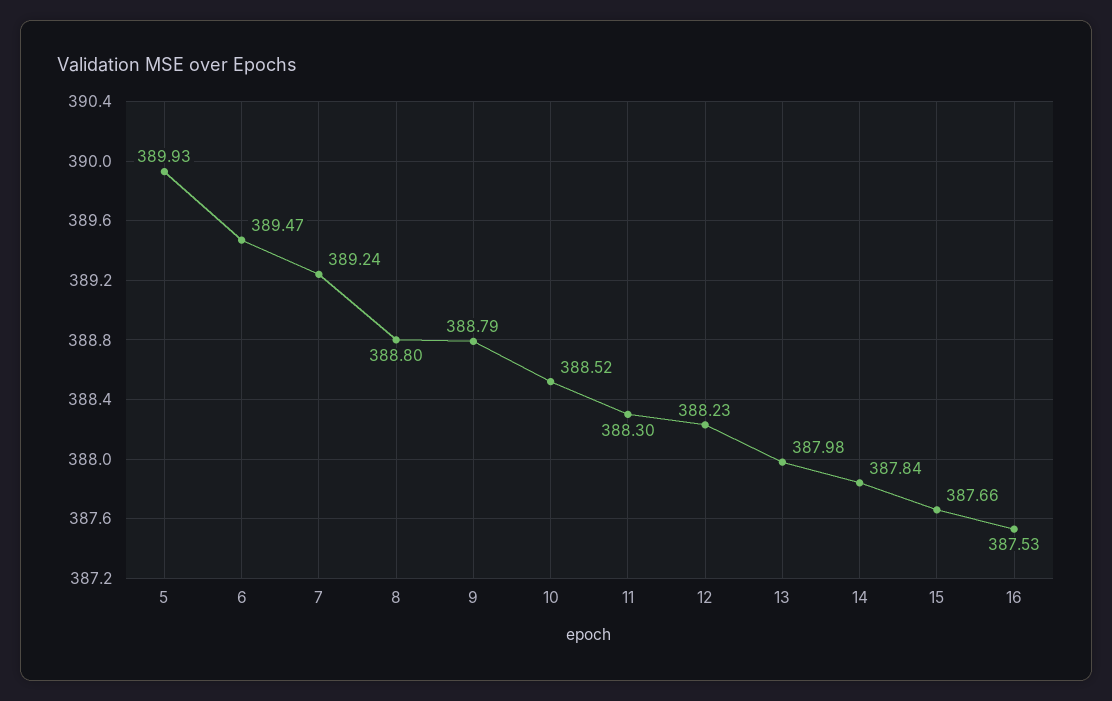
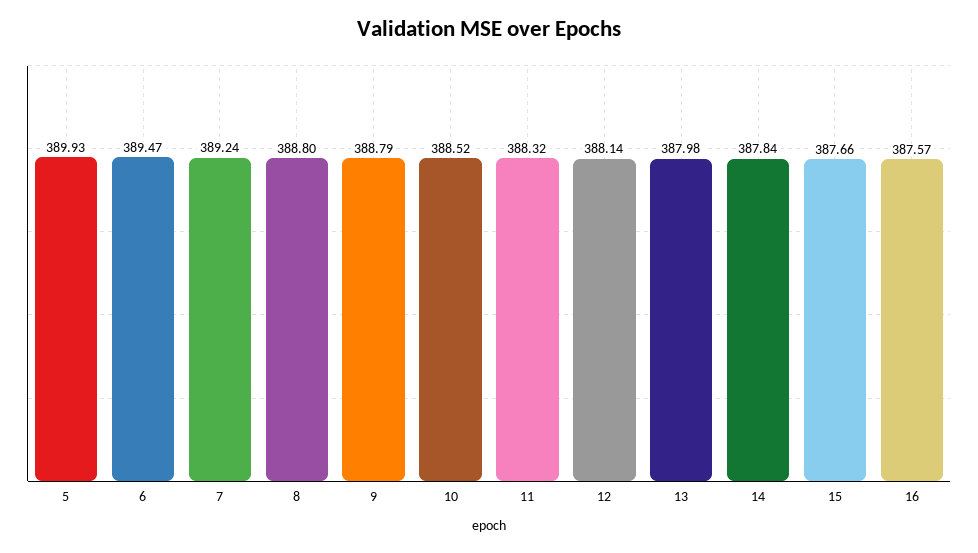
  {
    "5": 389.93,
    "6": 389.47,
    "7": 389.24,
    "8": 388.8,
    "9": 388.79,
    "10": 388.52,
-   "11": 388.3,
+   "11": 388.32,
-   "12": 388.23,
+   "12": 388.14,
    "13": 387.98,
    "14": 387.84,
    "15": 387.66,
-   "16": 387.53
+   "16": 387.57
  }

